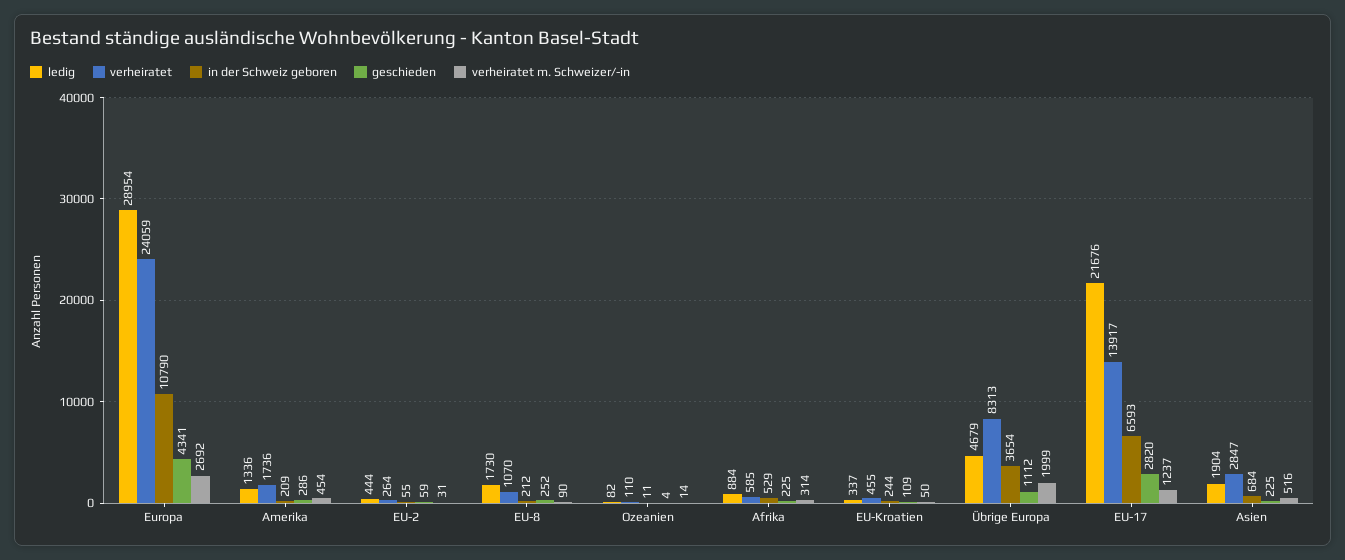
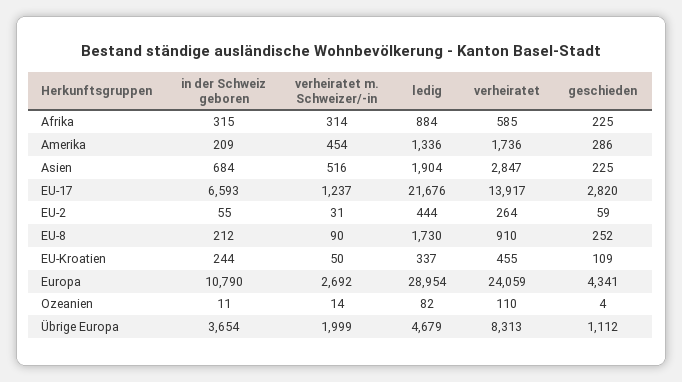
  {
    "ledig": {
      "Europa": 28954,
      "Amerika": 1336,
      "EU-2": 444,
      "EU-8": 1730,
      "Ozeanien": 82,
      "Afrika": 884,
      "EU-Kroatien": 337,
      "Übrige Europa": 4679,
      "EU-17": 21676,
      "Asien": 1904
    },
    "verheiratet": {
      "Europa": 24059,
      "Amerika": 1736,
      "EU-2": 264,
-     "EU-8": 1070,
+     "EU-8": 910,
      "Ozeanien": 110,
      "Afrika": 585,
      "EU-Kroatien": 455,
      "Übrige Europa": 8313,
      "EU-17": 13917,
      "Asien": 2847
    },
    "in der Schweiz geboren": {
      "Europa": 10790,
      "Amerika": 209,
      "EU-2": 55,
      "EU-8": 212,
      "Ozeanien": 11,
-     "Afrika": 529,
+     "Afrika": 315,
      "EU-Kroatien": 244,
      "Übrige Europa": 3654,
      "EU-17": 6593,
      "Asien": 684
    },
    "geschieden": {
      "Europa": 4341,
      "Amerika": 286,
      "EU-2": 59,
      "EU-8": 252,
      "Ozeanien": 4,
      "Afrika": 225,
      "EU-Kroatien": 109,
      "Übrige Europa": 1112,
      "EU-17": 2820,
      "Asien": 225
    },
    "verheiratet m. Schweizer/-in": {
      "Europa": 2692,
      "Amerika": 454,
      "EU-2": 31,
      "EU-8": 90,
      "Ozeanien": 14,
      "Afrika": 314,
      "EU-Kroatien": 50,
      "Übrige Europa": 1999,
      "EU-17": 1237,
      "Asien": 516
    }
  }

